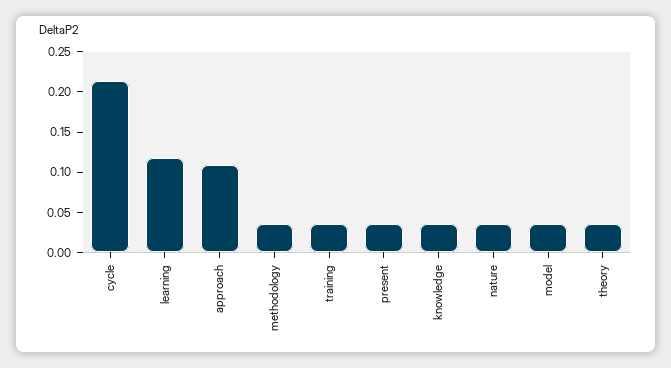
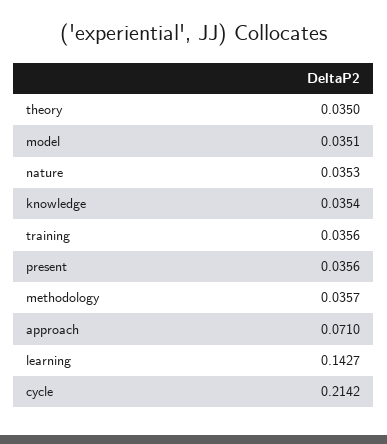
  {
    "cycle": 0.2142,
-   "learning": 0.12,
+   "learning": 0.1427,
-   "approach": 0.11,
+   "approach": 0.071,
    "methodology": 0.0357,
    "training": 0.0356,
    "present": 0.0356,
    "knowledge": 0.0354,
    "nature": 0.0353,
    "model": 0.0351,
    "theory": 0.035
  }

